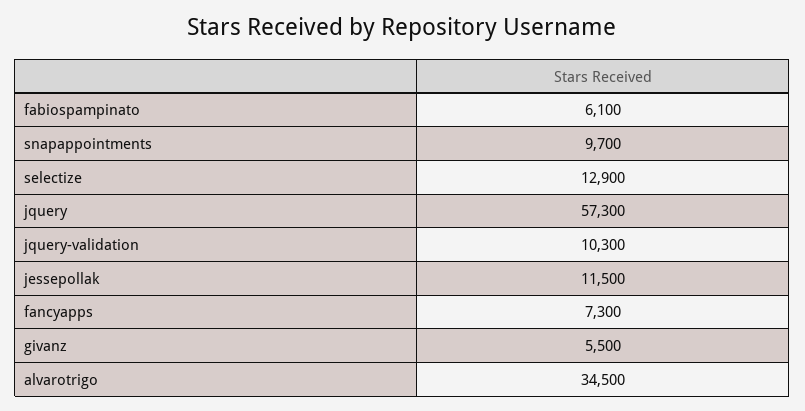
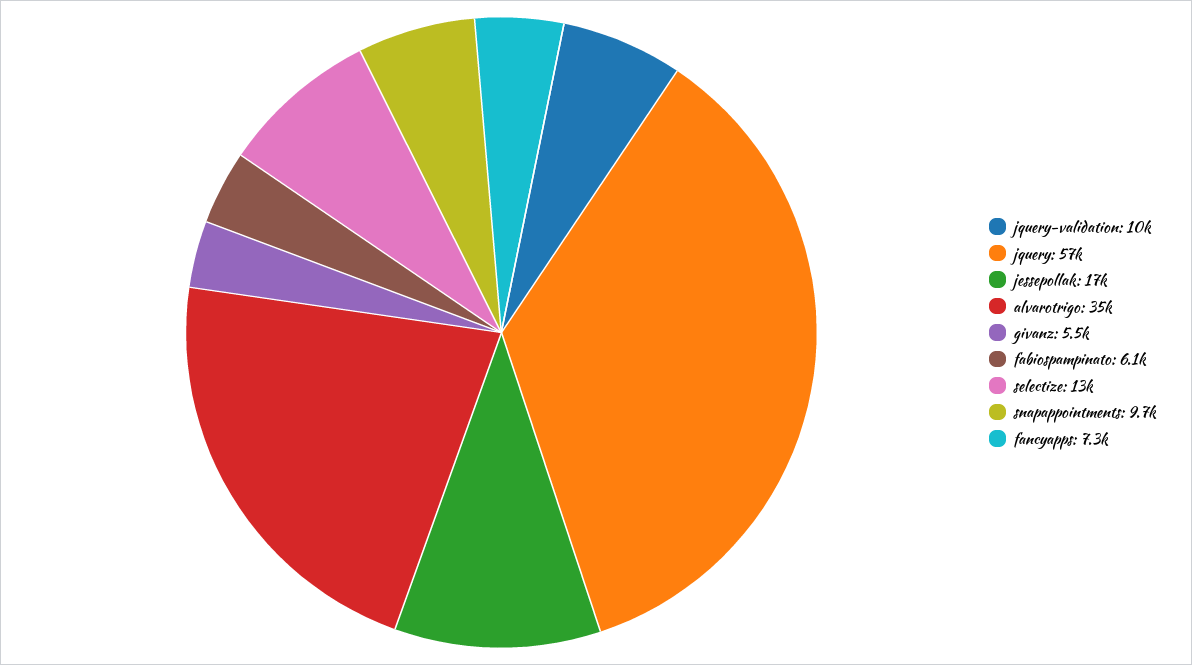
  {
    "fabiospampinato": 6100,
    "snapappointments": 9700,
    "selectize": 12900,
    "jquery": 57300,
    "jquery-validation": 10300,
-   "jessepollak": 11500,
+   "jessepollak": 17000,
    "fancyapps": 7300,
    "givanz": 5500,
    "alvarotrigo": 34500
  }

